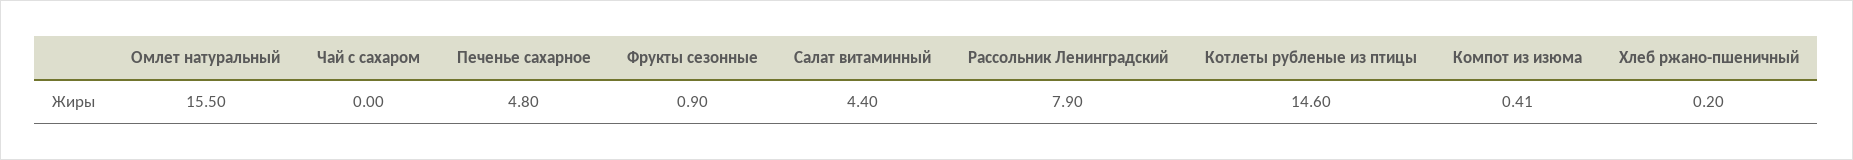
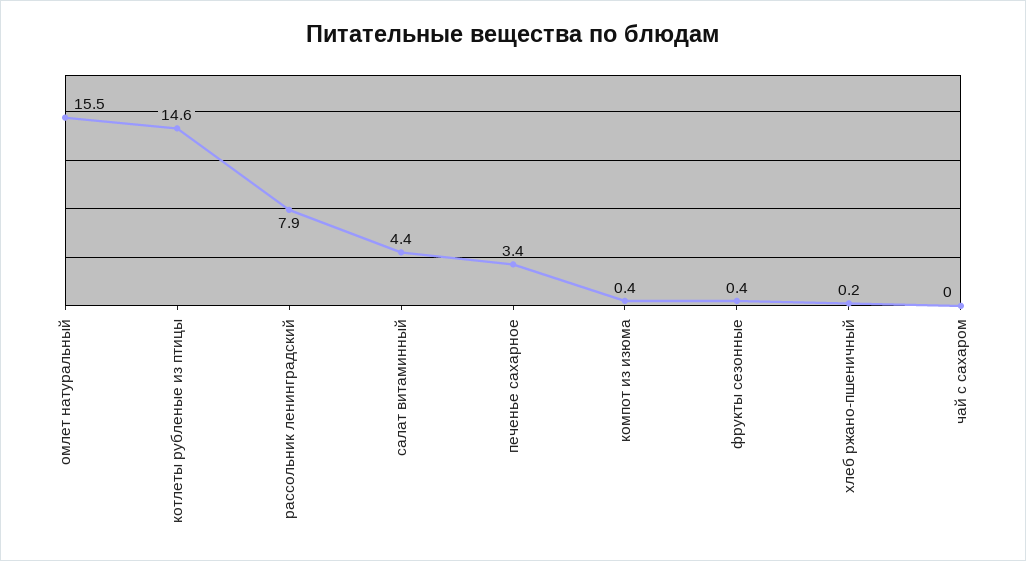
  {
    "Омлет натуральный": 15.5,
    "Чай с сахаром": 0,
-   "Печенье сахарное": 4.8,
+   "Печенье сахарное": 3.4,
-   "Фрукты сезонные": 0.9,
+   "Фрукты сезонные": 0.4,
    "Салат витаминный": 4.4,
    "Рассольник Ленинградский": 7.9,
    "Котлеты рубленые из птицы": 14.6,
    "Компот из изюма": 0.41,
    "Хлеб ржано-пшеничный": 0.2
  }

